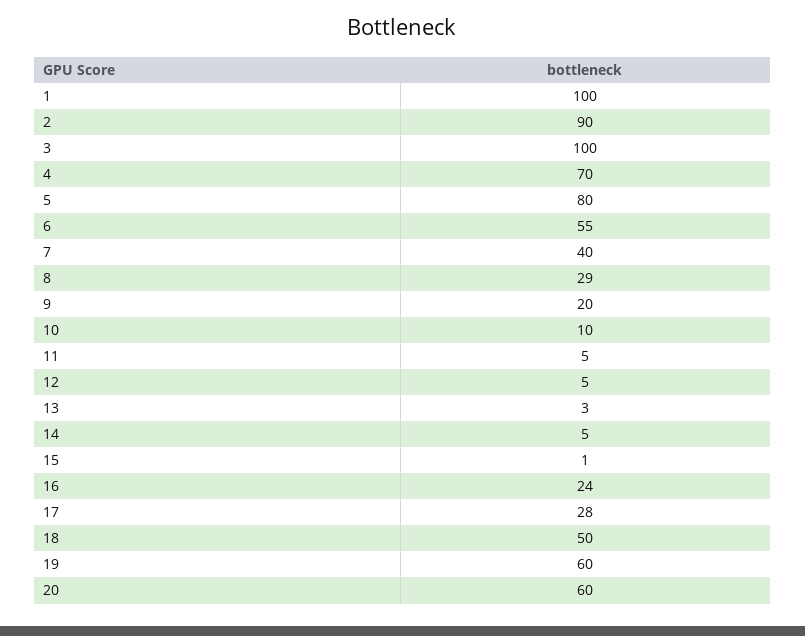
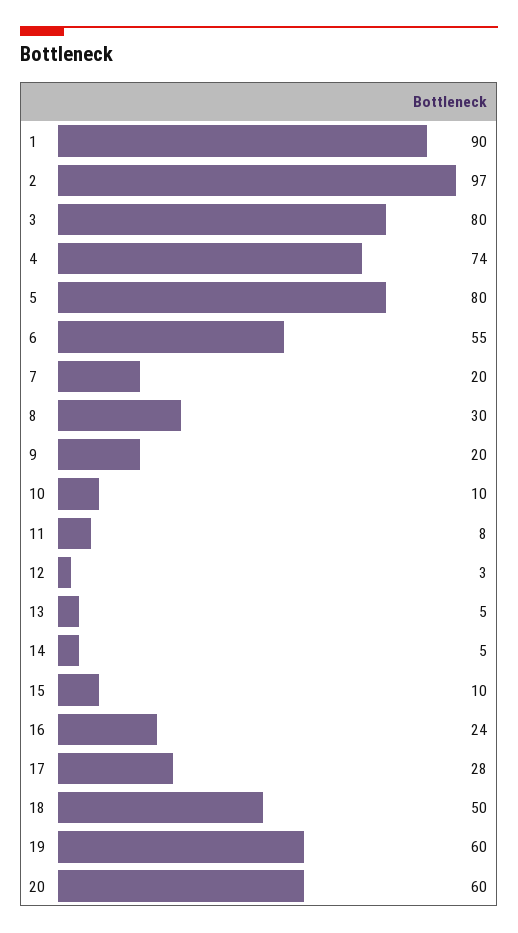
  {
-   "1": 100,
+   "1": 90,
-   "2": 90,
+   "2": 97,
-   "3": 100,
+   "3": 80,
-   "4": 70,
+   "4": 74,
    "5": 80,
    "6": 55,
-   "7": 40,
+   "7": 20,
-   "8": 29,
+   "8": 30,
    "9": 20,
    "10": 10,
-   "11": 5,
+   "11": 8,
-   "12": 5,
+   "12": 3,
-   "13": 3,
+   "13": 5,
    "14": 5,
-   "15": 1,
+   "15": 10,
    "16": 24,
    "17": 28,
    "18": 50,
    "19": 60,
    "20": 60
  }

